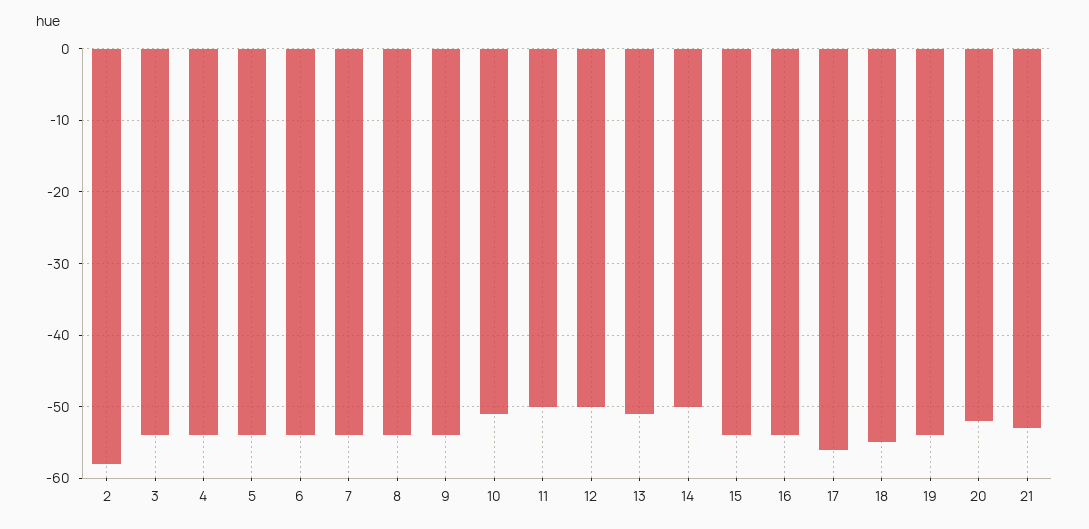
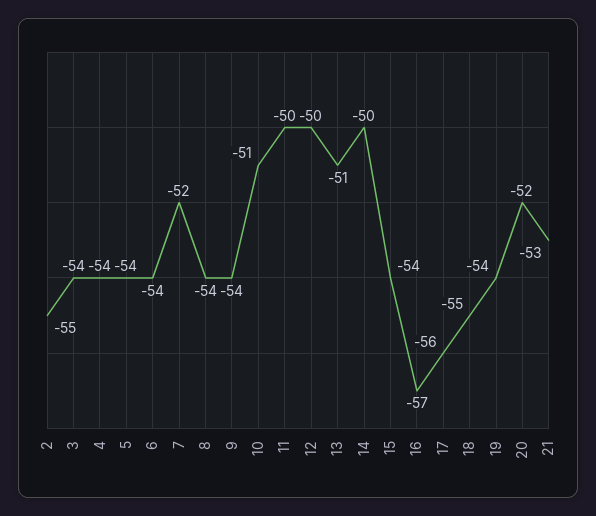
  {
-   "2": -58,
+   "2": -55,
    "3": -54,
    "4": -54,
    "5": -54,
    "6": -54,
-   "7": -54,
+   "7": -52,
    "8": -54,
    "9": -54,
    "10": -51,
    "11": -50,
    "12": -50,
    "13": -51,
    "14": -50,
    "15": -54,
-   "16": -54,
+   "16": -57,
    "17": -56,
    "18": -55,
    "19": -54,
    "20": -52,
    "21": -53
  }

